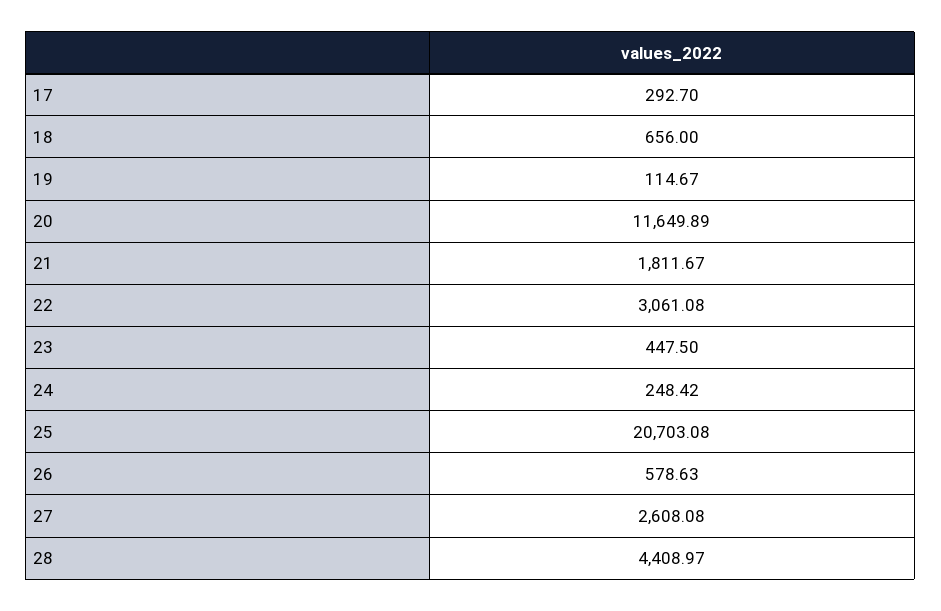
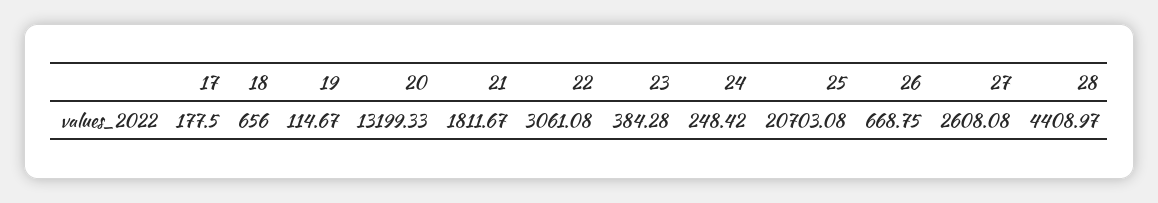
  {
-   "17": 292.7,
+   "17": 177.5,
    "18": 656,
    "19": 114.67,
-   "20": 11649.89,
+   "20": 13199.33,
    "21": 1811.67,
    "22": 3061.08,
-   "23": 447.5,
+   "23": 384.28,
    "24": 248.42,
    "25": 20703.08,
-   "26": 578.63,
+   "26": 668.75,
    "27": 2608.08,
    "28": 4408.97
  }

